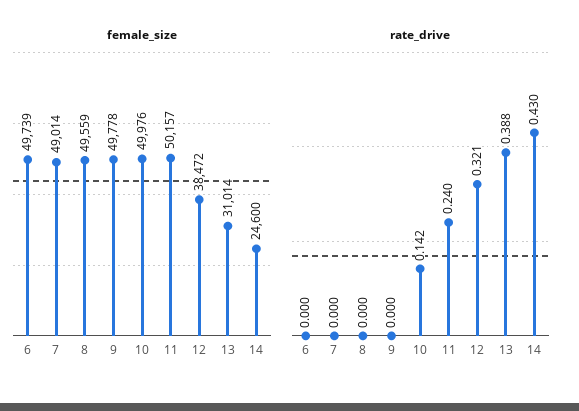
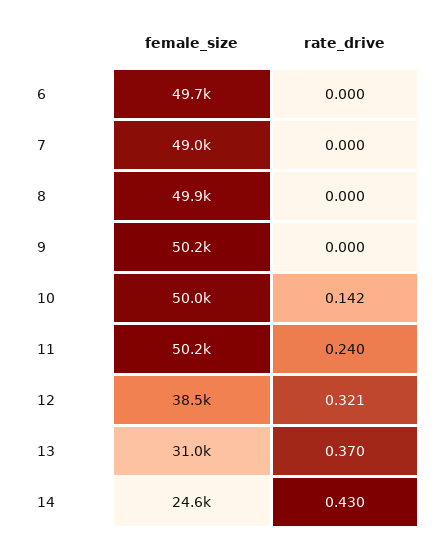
  {
    "female_size": {
      "6": 49739,
      "7": 49014,
-     "8": 49559,
+     "8": 49900,
-     "9": 49778,
+     "9": 50200,
      "10": 49976,
      "11": 50157,
      "12": 38472,
      "13": 31014,
      "14": 24600
    },
    "rate_drive": {
      "6": 0,
      "7": 0,
      "8": 0,
      "9": 0,
      "10": 0.142,
      "11": 0.24,
      "12": 0.321,
-     "13": 0.388,
+     "13": 0.37,
      "14": 0.43
    }
  }

